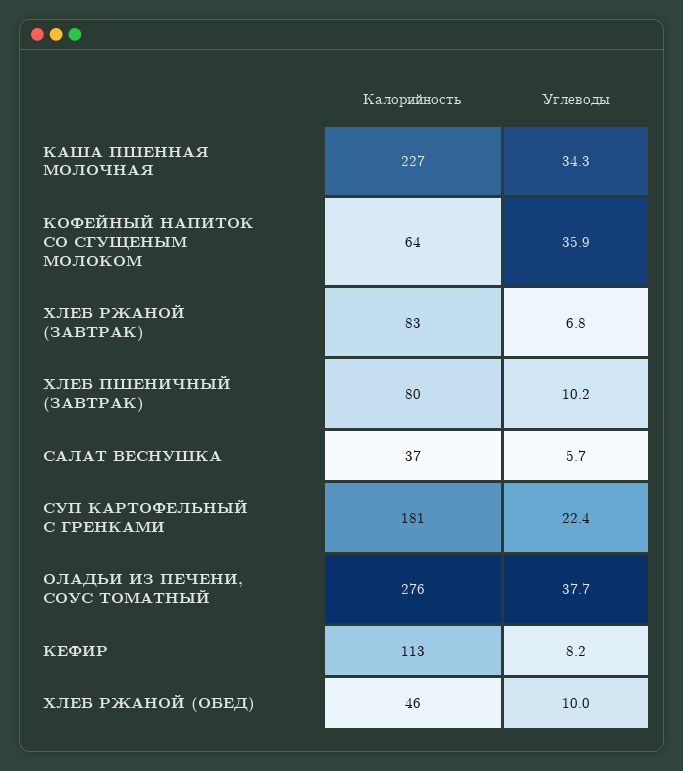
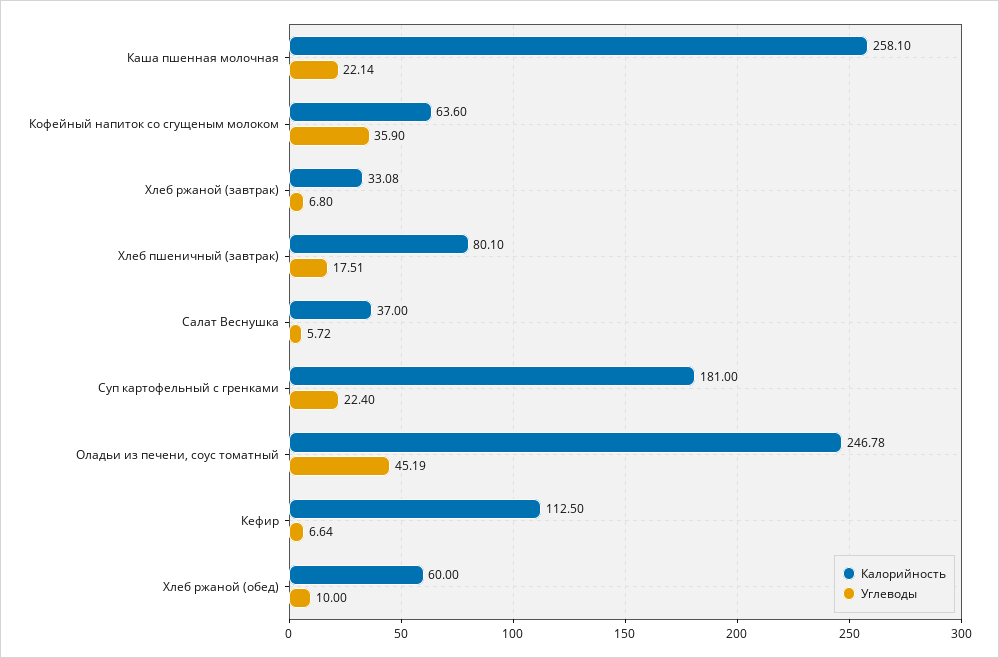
  {
    "Калорийность": {
-     "КАША ПШЕННАЯ МОЛОЧНАЯ": 227,
+     "КАША ПШЕННАЯ МОЛОЧНАЯ": 258.1,
      "КОФЕЙНЫЙ НАПИТОК СО СГУЩЕНЫМ МОЛОКОМ": 63.6,
-     "ХЛЕБ РЖАНОЙ (ЗАВТРАК)": 83,
+     "ХЛЕБ РЖАНОЙ (ЗАВТРАК)": 33.08,
      "ХЛЕБ ПШЕНИЧНЫЙ (ЗАВТРАК)": 80.1,
      "САЛАТ ВЕСНУШКА": 37,
      "СУП КАРТОФЕЛЬНЫЙ С ГРЕНКАМИ": 181,
-     "ОЛАДЬИ ИЗ ПЕЧЕНИ, СОУС ТОМАТНЫЙ": 276,
+     "ОЛАДЬИ ИЗ ПЕЧЕНИ, СОУС ТОМАТНЫЙ": 246.78,
      "КЕФИР": 112.5,
-     "ХЛЕБ РЖАНОЙ (ОБЕД)": 46
+     "ХЛЕБ РЖАНОЙ (ОБЕД)": 60
    },
    "Углеводы": {
-     "КАША ПШЕННАЯ МОЛОЧНАЯ": 34.3,
+     "КАША ПШЕННАЯ МОЛОЧНАЯ": 22.14,
      "КОФЕЙНЫЙ НАПИТОК СО СГУЩЕНЫМ МОЛОКОМ": 35.9,
      "ХЛЕБ РЖАНОЙ (ЗАВТРАК)": 6.8,
-     "ХЛЕБ ПШЕНИЧНЫЙ (ЗАВТРАК)": 10.2,
+     "ХЛЕБ ПШЕНИЧНЫЙ (ЗАВТРАК)": 17.51,
      "САЛАТ ВЕСНУШКА": 5.72,
      "СУП КАРТОФЕЛЬНЫЙ С ГРЕНКАМИ": 22.4,
-     "ОЛАДЬИ ИЗ ПЕЧЕНИ, СОУС ТОМАТНЫЙ": 37.7,
+     "ОЛАДЬИ ИЗ ПЕЧЕНИ, СОУС ТОМАТНЫЙ": 45.19,
-     "КЕФИР": 8.2,
+     "КЕФИР": 6.64,
      "ХЛЕБ РЖАНОЙ (ОБЕД)": 10
    }
  }

